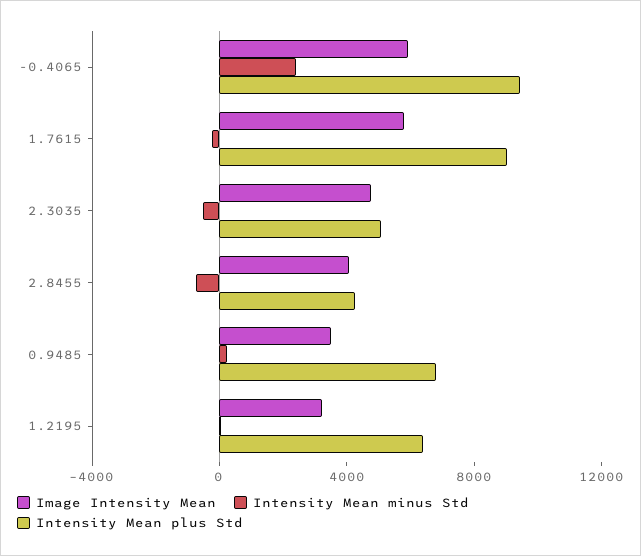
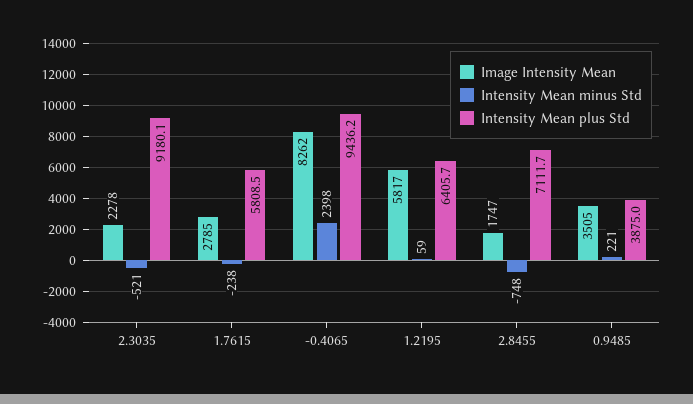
  {
    "Image Intensity Mean": {
-     "-0.4065": 6000,
+     "-0.4065": 8262,
-     "1.7615": 6000,
+     "1.7615": 2785,
-     "2.3035": 5000,
+     "2.3035": 2278,
-     "2.8455": 4000,
+     "2.8455": 1747,
      "0.9485": 3505,
-     "1.2195": 3000
+     "1.2195": 5817
    },
    "Intensity Mean minus Std": {
      "-0.4065": 2398,
      "1.7615": -238,
      "2.3035": -521,
      "2.8455": -748,
      "0.9485": 221,
      "1.2195": 59
    },
    "Intensity Mean plus Std": {
      "-0.4065": 9436.2,
-     "1.7615": 9000,
+     "1.7615": 5808.5,
-     "2.3035": 5000,
+     "2.3035": 9180.1,
-     "2.8455": 4000,
+     "2.8455": 7111.7,
-     "0.9485": 7000,
+     "0.9485": 3875,
      "1.2195": 6405.7
    }
  }

